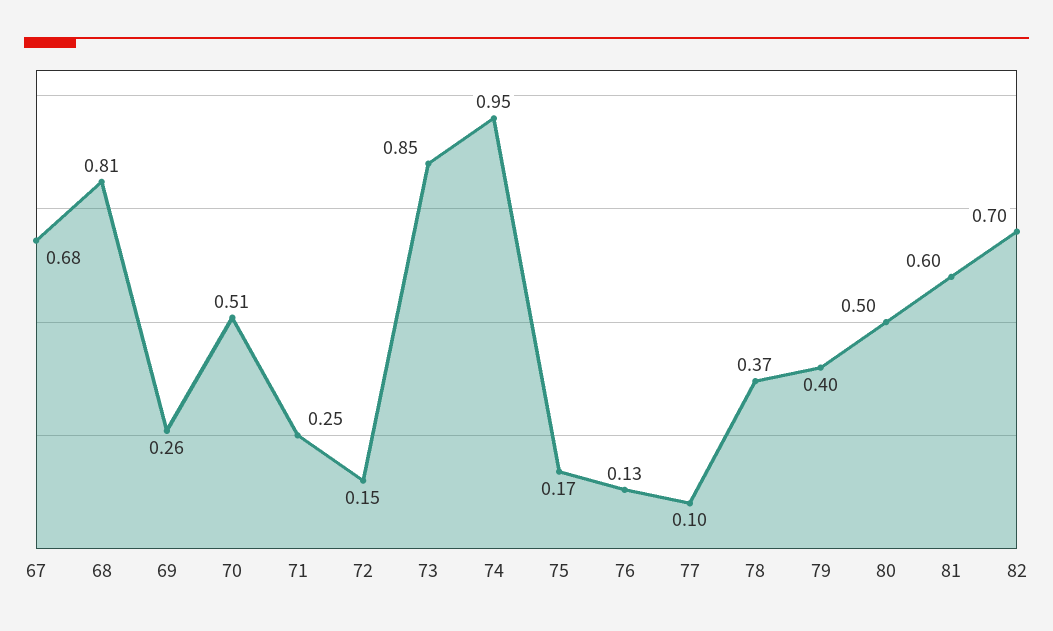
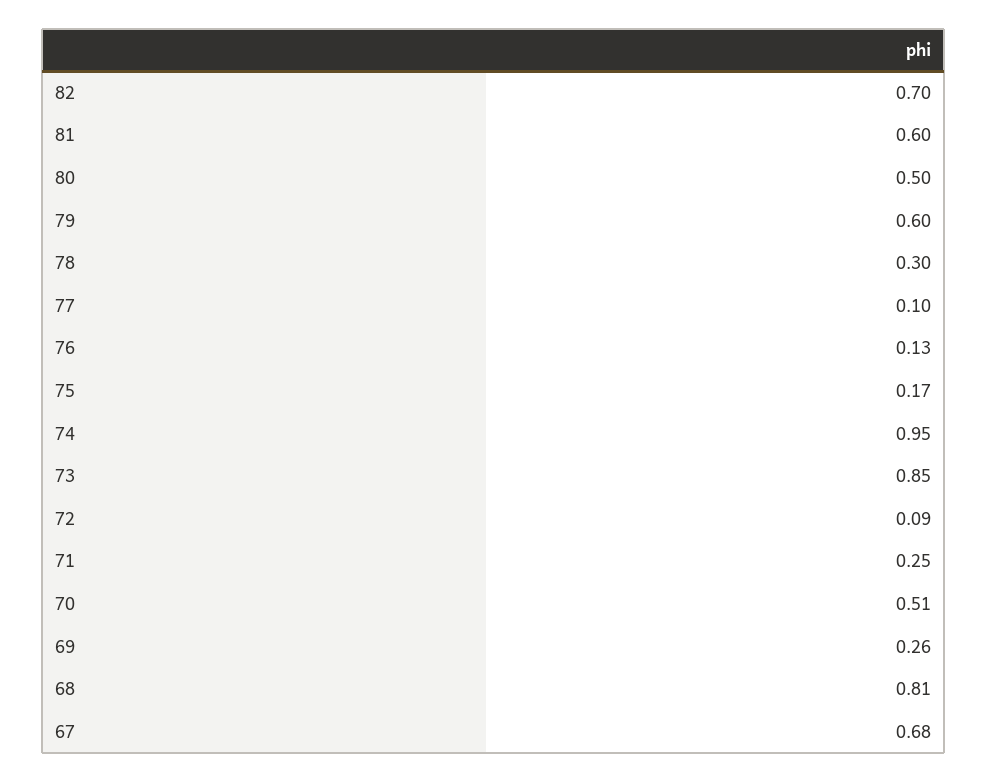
  {
    "67": 0.68,
    "68": 0.81,
    "69": 0.26,
    "70": 0.51,
    "71": 0.25,
-   "72": 0.15,
+   "72": 0.09,
    "73": 0.85,
    "74": 0.95,
    "75": 0.17,
    "76": 0.13,
    "77": 0.1,
-   "78": 0.37,
+   "78": 0.3,
-   "79": 0.4,
+   "79": 0.6,
    "80": 0.5,
    "81": 0.6,
    "82": 0.7
  }

